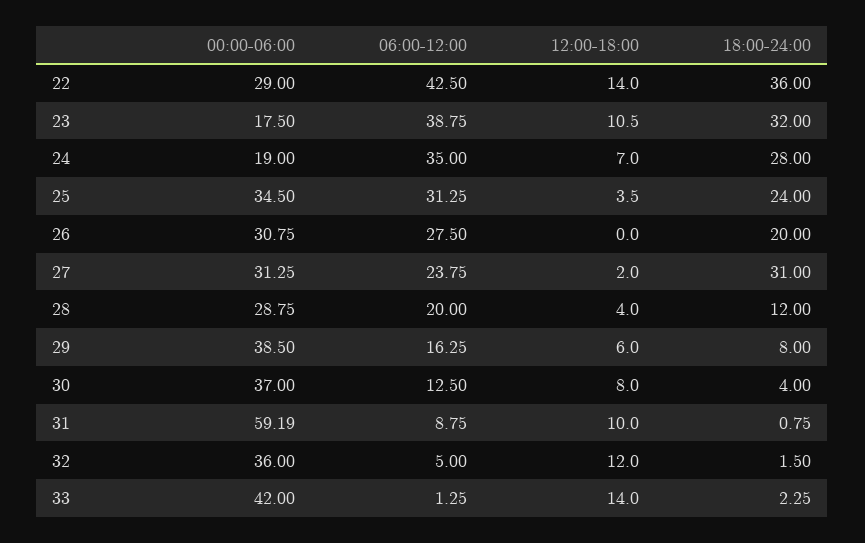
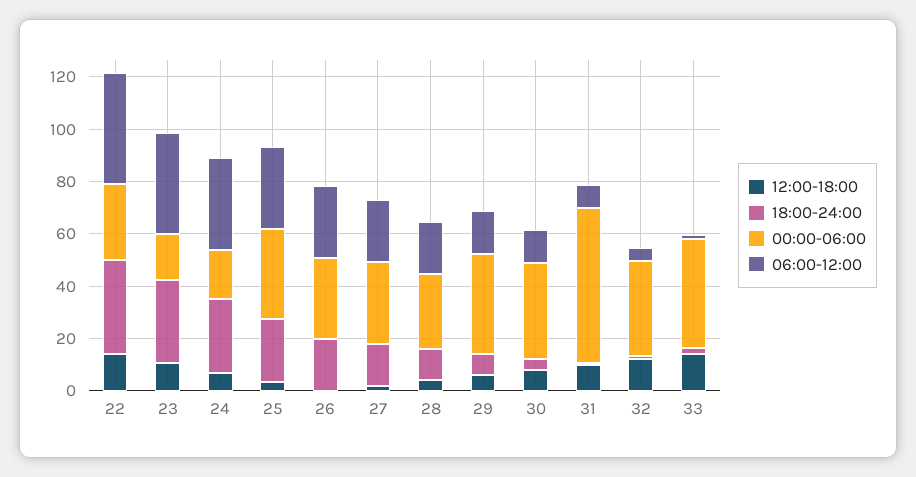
  {
    "00:00-06:00": {
      "22": 29,
      "23": 17.5,
      "24": 19,
      "25": 34.5,
      "26": 30.75,
      "27": 31.25,
      "28": 28.75,
      "29": 38.5,
      "30": 37,
      "31": 59.19,
      "32": 36,
      "33": 42
    },
    "06:00-12:00": {
      "22": 42.5,
      "23": 38.75,
      "24": 35,
      "25": 31.25,
      "26": 27.5,
      "27": 23.75,
      "28": 20,
      "29": 16.25,
      "30": 12.5,
      "31": 8.75,
      "32": 5,
      "33": 1.25
    },
    "12:00-18:00": {
      "22": 14,
      "23": 10.5,
      "24": 7,
      "25": 3.5,
      "26": 0,
      "27": 2,
      "28": 4,
      "29": 6,
      "30": 8,
      "31": 10,
      "32": 12,
      "33": 14
    },
    "18:00-24:00": {
      "22": 36,
      "23": 32,
      "24": 28,
      "25": 24,
      "26": 20,
-     "27": 31,
+     "27": 15,
      "28": 12,
      "29": 8,
      "30": 4,
      "31": 0.75,
      "32": 1.5,
      "33": 2.25
    }
  }

